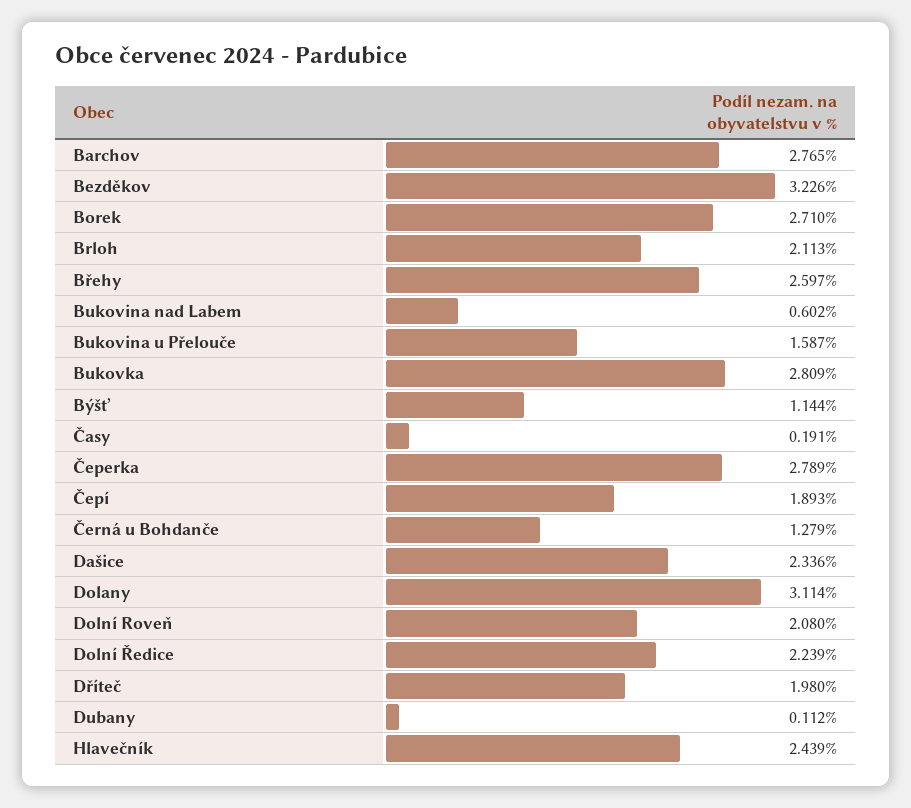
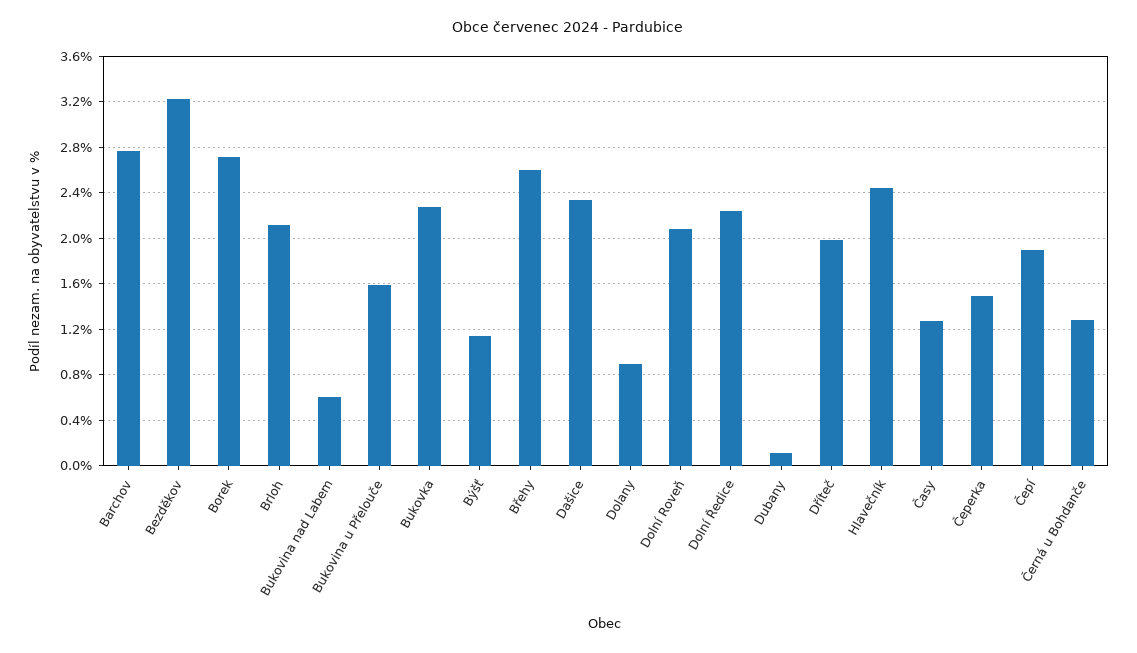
  {
    "Barchov": 2.765,
    "Bezděkov": 3.226,
    "Borek": 2.71,
    "Brloh": 2.113,
    "Břehy": 2.597,
    "Bukovina nad Labem": 0.602,
    "Bukovina u Přelouče": 1.587,
-   "Bukovka": 2.809,
+   "Bukovka": 2.3,
    "Býšť": 1.144,
-   "Časy": 0.191,
+   "Časy": 1.3,
-   "Čeperka": 2.789,
+   "Čeperka": 1.5,
    "Čepí": 1.893,
    "Černá u Bohdanče": 1.279,
    "Dašice": 2.336,
-   "Dolany": 3.114,
+   "Dolany": 0.9,
    "Dolní Roveň": 2.08,
    "Dolní Ředice": 2.239,
    "Dříteč": 1.98,
    "Dubany": 0.112,
    "Hlavečník": 2.439
  }

